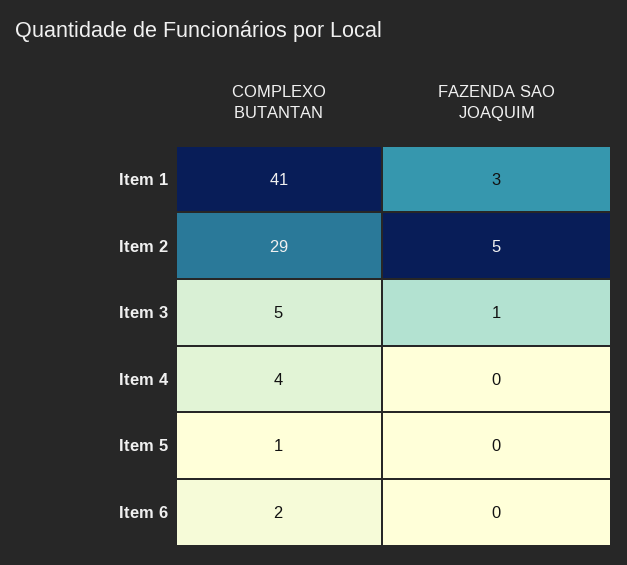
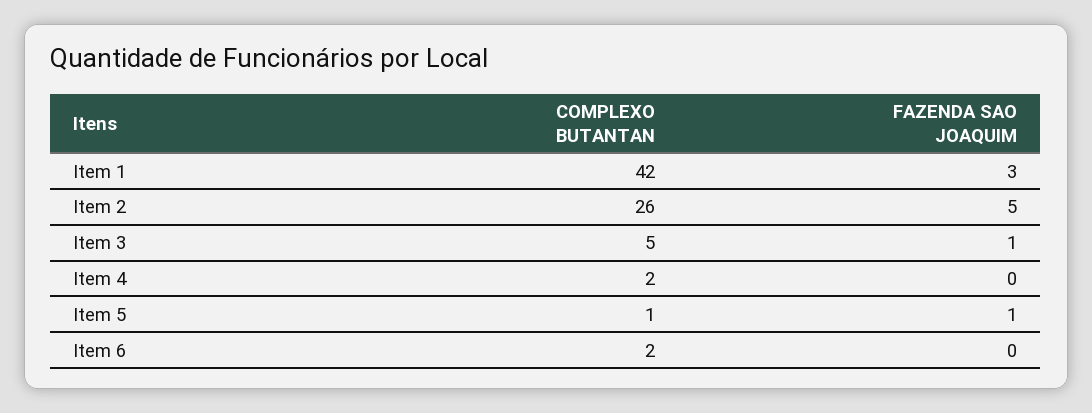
  {
    "COMPLEXO BUTANTAN": {
-     "Item 1": 41,
+     "Item 1": 42,
-     "Item 2": 29,
+     "Item 2": 26,
      "Item 3": 5,
-     "Item 4": 4,
+     "Item 4": 2,
      "Item 5": 1,
      "Item 6": 2
    },
    "FAZENDA SAO JOAQUIM": {
      "Item 1": 3,
      "Item 2": 5,
      "Item 3": 1,
      "Item 4": 0,
-     "Item 5": 0,
+     "Item 5": 1,
      "Item 6": 0
    }
  }

